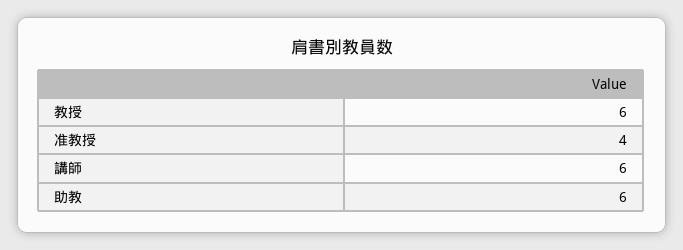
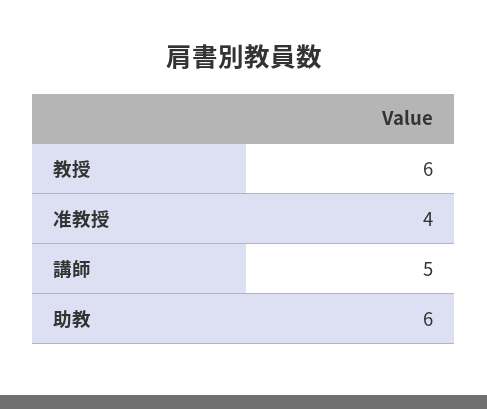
  {
    "教授": 6,
    "准教授": 4,
-   "講師": 6,
+   "講師": 5,
    "助教": 6
  }

